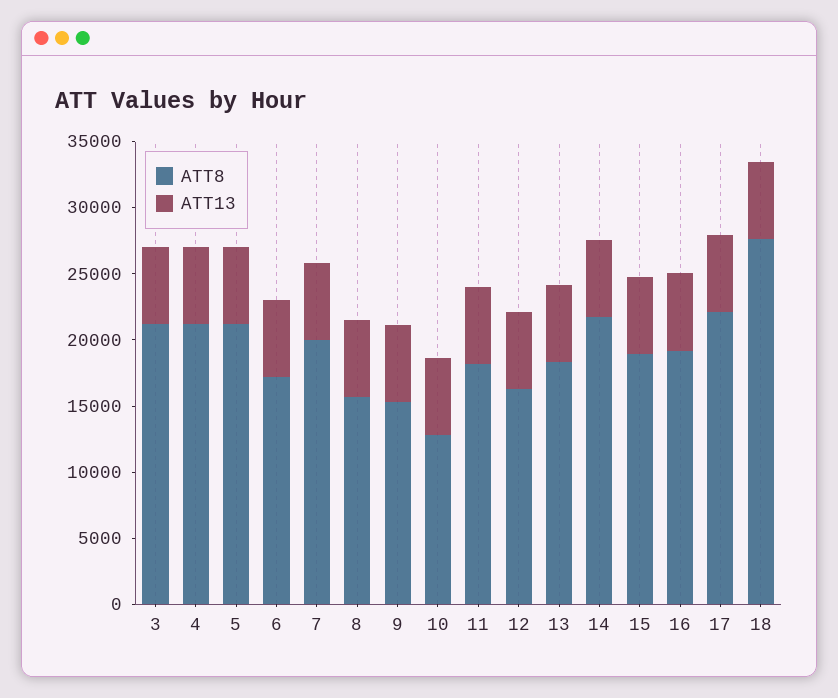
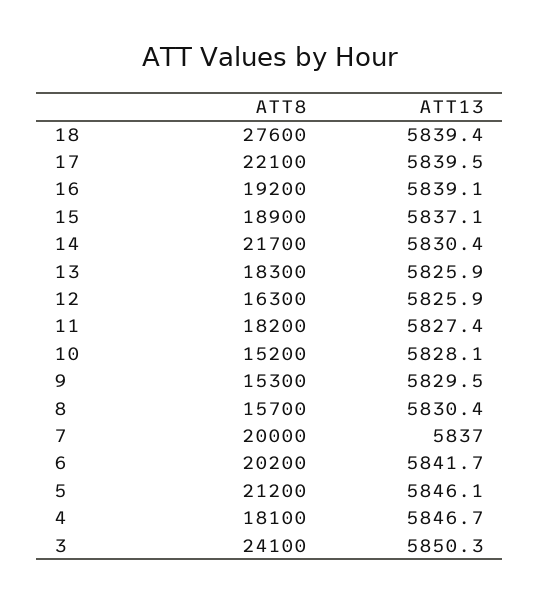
  {
    "ATT8": {
-     "3": 21000,
+     "3": 24100,
-     "4": 21000,
+     "4": 18100,
      "5": 21200,
-     "6": 17000,
+     "6": 20200,
      "7": 20000,
      "8": 15700,
      "9": 15300,
-     "10": 13000,
+     "10": 15200,
      "11": 18200,
      "12": 16300,
      "13": 18300,
      "14": 21700,
      "15": 18900,
      "16": 19200,
      "17": 22100,
      "18": 27600
    },
    "ATT13": {
      "3": 5850.3,
      "4": 5846.7,
      "5": 5846.1,
      "6": 5841.7,
      "7": 5837,
      "8": 5830.4,
      "9": 5829.5,
      "10": 5828.1,
      "11": 5827.4,
      "12": 5825.9,
      "13": 5825.9,
      "14": 5830.4,
      "15": 5837.1,
      "16": 5839.1,
      "17": 5839.5,
      "18": 5839.4
    }
  }

